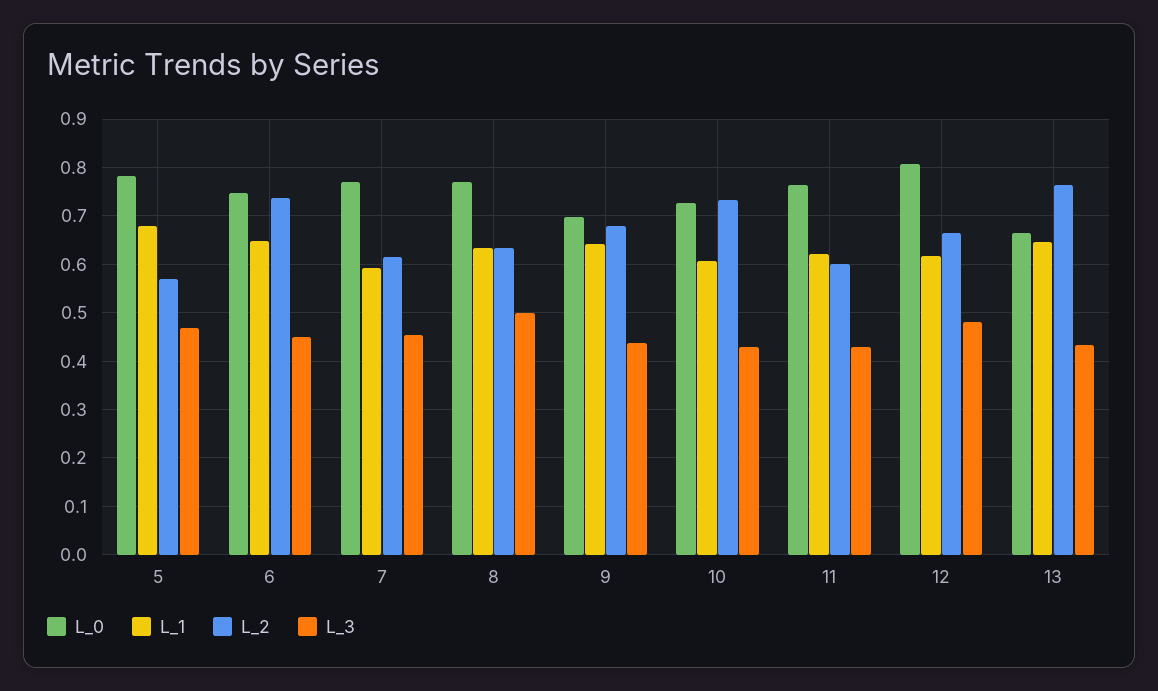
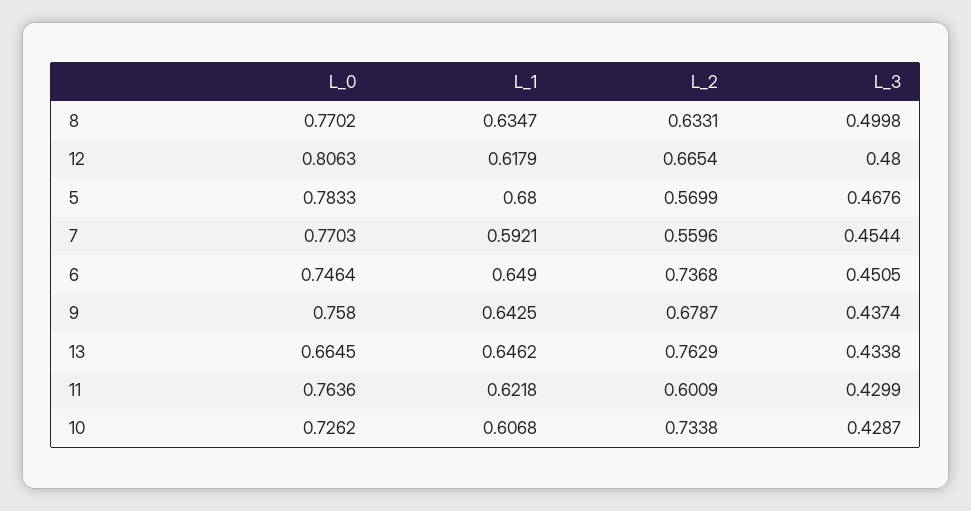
  {
    "L_0": {
      "5": 0.7833,
      "6": 0.7464,
      "7": 0.7703,
      "8": 0.7702,
-     "9": 0.7,
+     "9": 0.758,
      "10": 0.7262,
      "11": 0.7636,
      "12": 0.8063,
      "13": 0.6645
    },
    "L_1": {
      "5": 0.68,
      "6": 0.649,
      "7": 0.5921,
      "8": 0.6347,
      "9": 0.6425,
      "10": 0.6068,
      "11": 0.6218,
      "12": 0.6179,
      "13": 0.6462
    },
    "L_2": {
      "5": 0.5699,
      "6": 0.7368,
-     "7": 0.62,
+     "7": 0.5596,
      "8": 0.6331,
      "9": 0.6787,
      "10": 0.7338,
      "11": 0.6009,
      "12": 0.6654,
      "13": 0.7629
    },
    "L_3": {
      "5": 0.4676,
      "6": 0.4505,
      "7": 0.4544,
      "8": 0.4998,
      "9": 0.4374,
      "10": 0.4287,
      "11": 0.4299,
      "12": 0.48,
      "13": 0.4338
    }
  }

